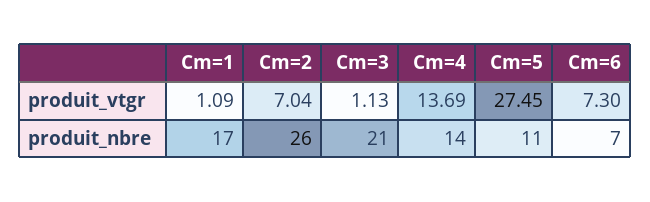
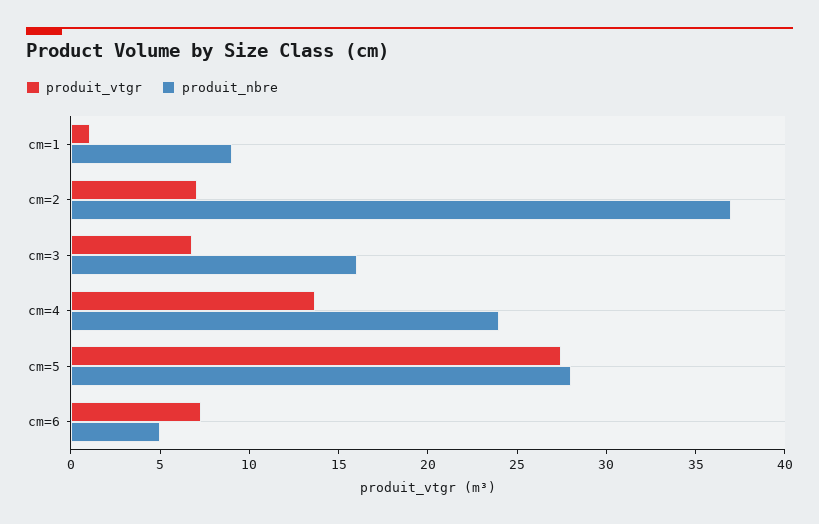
  {
    "produit_vtgr": {
      "Cm=1": 1.09,
      "Cm=2": 7.04,
-     "Cm=3": 1.13,
+     "Cm=3": 7,
      "Cm=4": 13.69,
      "Cm=5": 27.45,
      "Cm=6": 7.3
    },
    "produit_nbre": {
-     "Cm=1": 17,
+     "Cm=1": 9,
-     "Cm=2": 26,
+     "Cm=2": 37,
-     "Cm=3": 21,
+     "Cm=3": 16,
-     "Cm=4": 14,
+     "Cm=4": 24,
-     "Cm=5": 11,
+     "Cm=5": 28,
-     "Cm=6": 7
+     "Cm=6": 5
    }
  }

